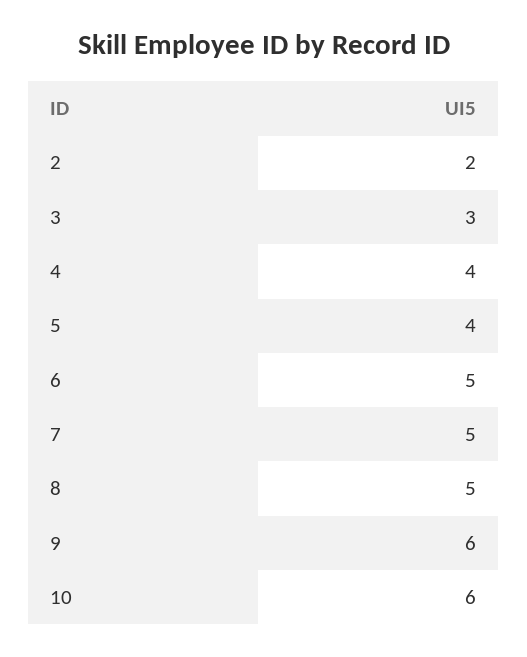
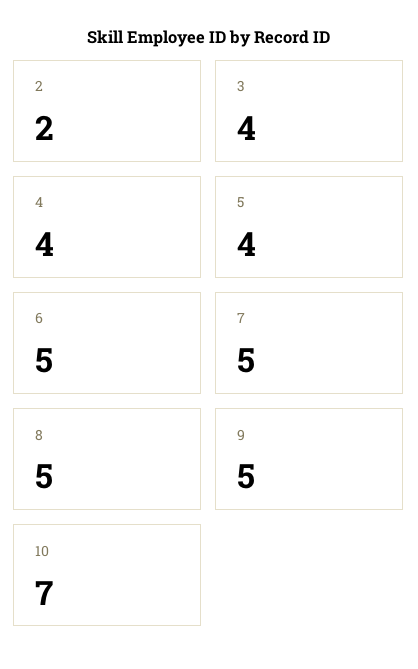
  {
    "2": 2,
-   "3": 3,
+   "3": 4,
    "4": 4,
    "5": 4,
    "6": 5,
    "7": 5,
    "8": 5,
-   "9": 6,
+   "9": 5,
-   "10": 6
+   "10": 7
  }

